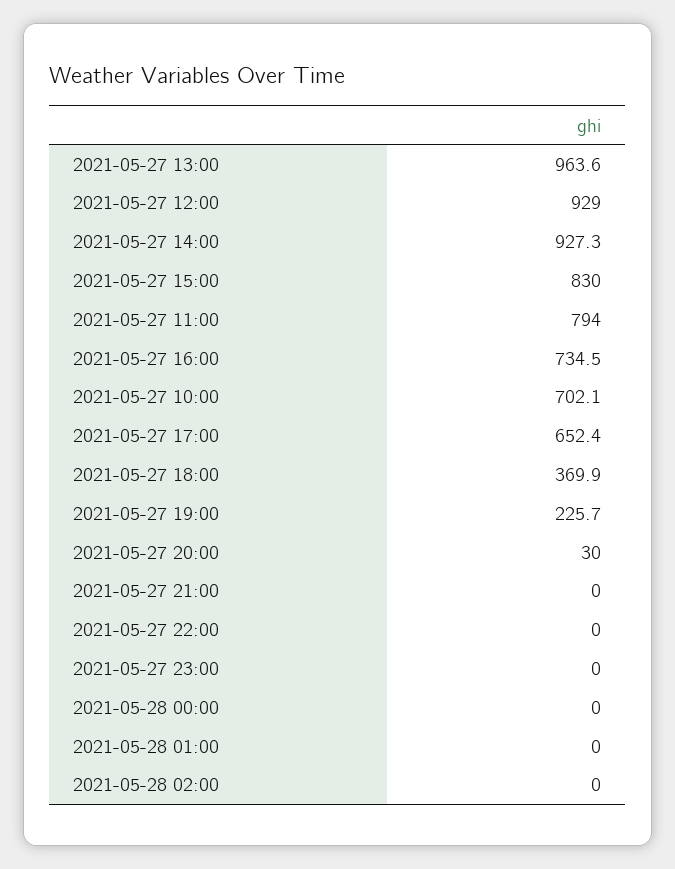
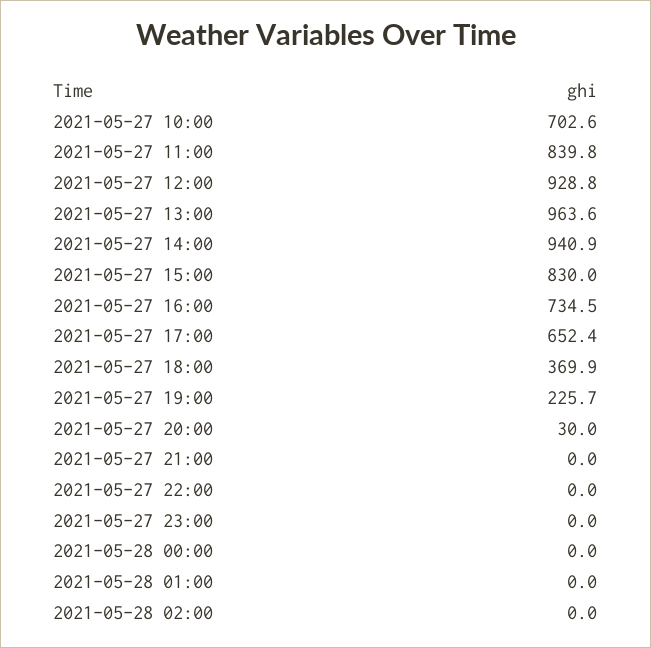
  {
    "2021-05-27 13:00": 963.6,
-   "2021-05-27 12:00": 929,
+   "2021-05-27 12:00": 928.8,
-   "2021-05-27 14:00": 927.3,
+   "2021-05-27 14:00": 940.9,
    "2021-05-27 15:00": 830,
-   "2021-05-27 11:00": 794,
+   "2021-05-27 11:00": 839.8,
    "2021-05-27 16:00": 734.5,
-   "2021-05-27 10:00": 702.1,
+   "2021-05-27 10:00": 702.6,
    "2021-05-27 17:00": 652.4,
    "2021-05-27 18:00": 369.9,
    "2021-05-27 19:00": 225.7,
    "2021-05-27 20:00": 30,
    "2021-05-27 21:00": 0,
    "2021-05-27 22:00": 0,
    "2021-05-27 23:00": 0,
    "2021-05-28 00:00": 0,
    "2021-05-28 01:00": 0,
    "2021-05-28 02:00": 0
  }

